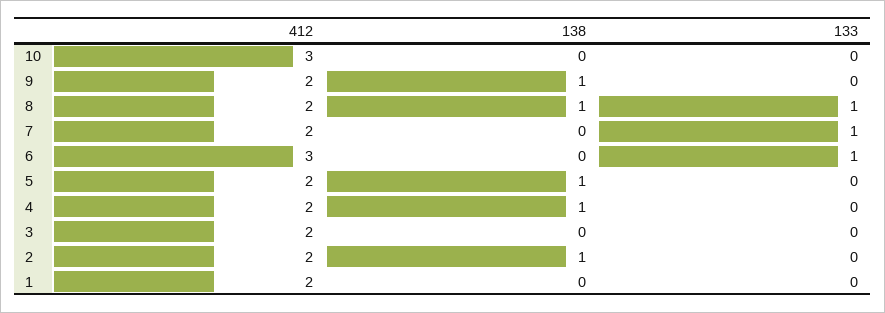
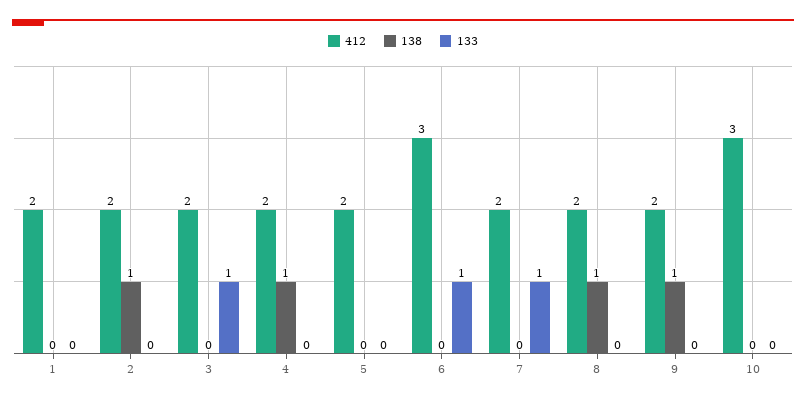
  {
    "412": {
      "10": 3,
      "9": 2,
      "8": 2,
      "7": 2,
      "6": 3,
      "5": 2,
      "4": 2,
      "3": 2,
      "2": 2,
      "1": 2
    },
    "138": {
      "10": 0,
      "9": 1,
      "8": 1,
      "7": 0,
      "6": 0,
-     "5": 1,
+     "5": 0,
      "4": 1,
      "3": 0,
      "2": 1,
      "1": 0
    },
    "133": {
      "10": 0,
      "9": 0,
-     "8": 1,
+     "8": 0,
      "7": 1,
      "6": 1,
      "5": 0,
      "4": 0,
-     "3": 0,
+     "3": 1,
      "2": 0,
      "1": 0
    }
  }

